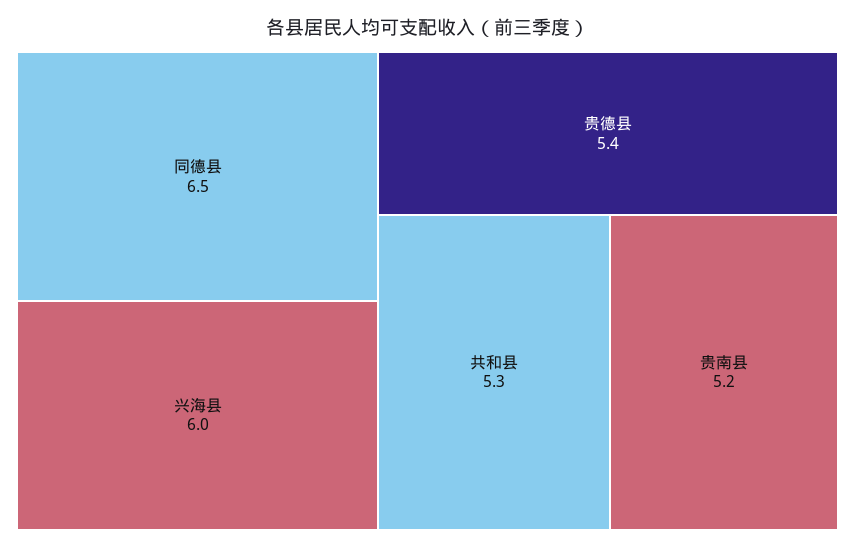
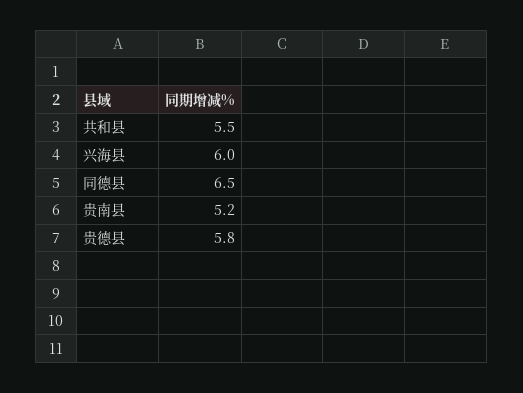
  {
    "同德县": 6.5,
    "兴海县": 6,
-   "贵德县": 5.4,
+   "贵德县": 5.8,
-   "共和县": 5.3,
+   "共和县": 5.5,
    "贵南县": 5.2
  }

